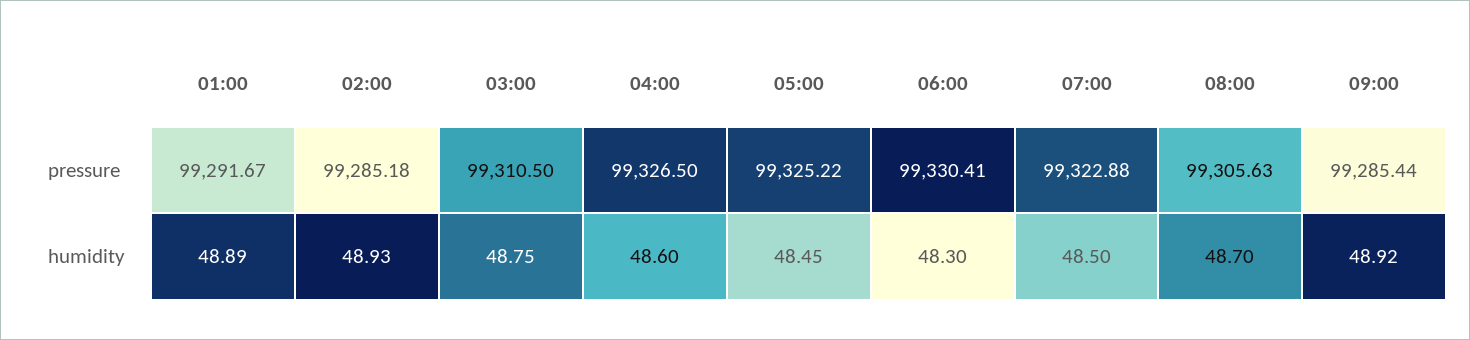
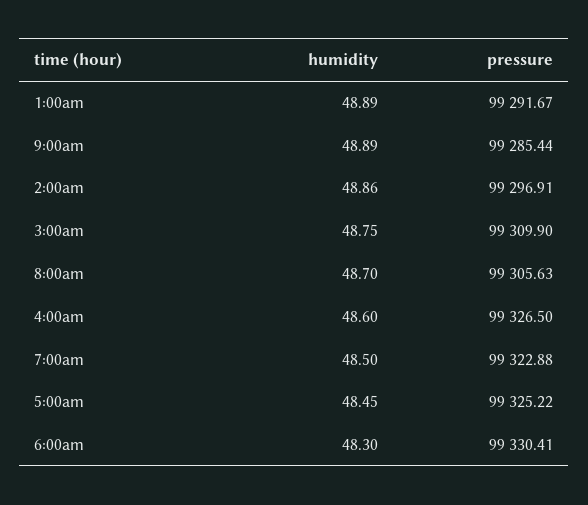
  {
    "01:00": {
      "pressure": 99291.67,
      "humidity": 48.89
    },
    "02:00": {
-     "pressure": 99285.18,
+     "pressure": 99296.91,
-     "humidity": 48.93
+     "humidity": 48.86
    },
    "03:00": {
-     "pressure": 99310.5,
+     "pressure": 99309.9,
      "humidity": 48.75
    },
    "04:00": {
      "pressure": 99326.5,
      "humidity": 48.6
    },
    "05:00": {
      "pressure": 99325.22,
      "humidity": 48.45
    },
    "06:00": {
      "pressure": 99330.41,
      "humidity": 48.3
    },
    "07:00": {
      "pressure": 99322.88,
      "humidity": 48.5
    },
    "08:00": {
      "pressure": 99305.63,
      "humidity": 48.7
    },
    "09:00": {
      "pressure": 99285.44,
-     "humidity": 48.92
+     "humidity": 48.89
    }
  }

